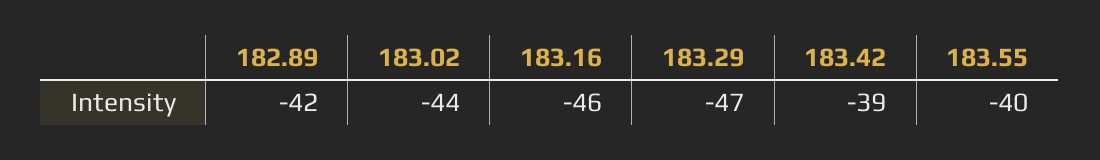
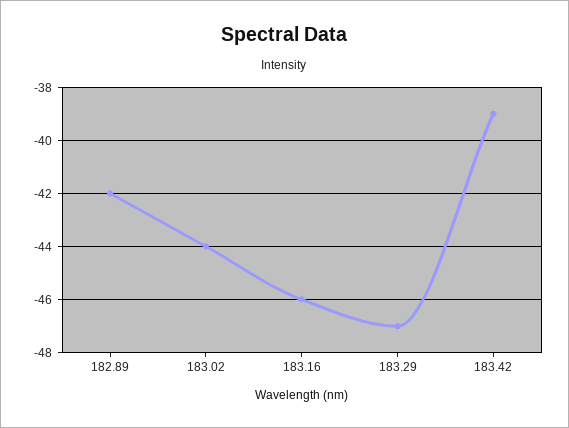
  {
    "182.89": -42,
    "183.02": -44,
    "183.16": -46,
    "183.29": -47,
-   "183.42": -39,
+   "183.42": -39
-   "183.55": -40
  }

